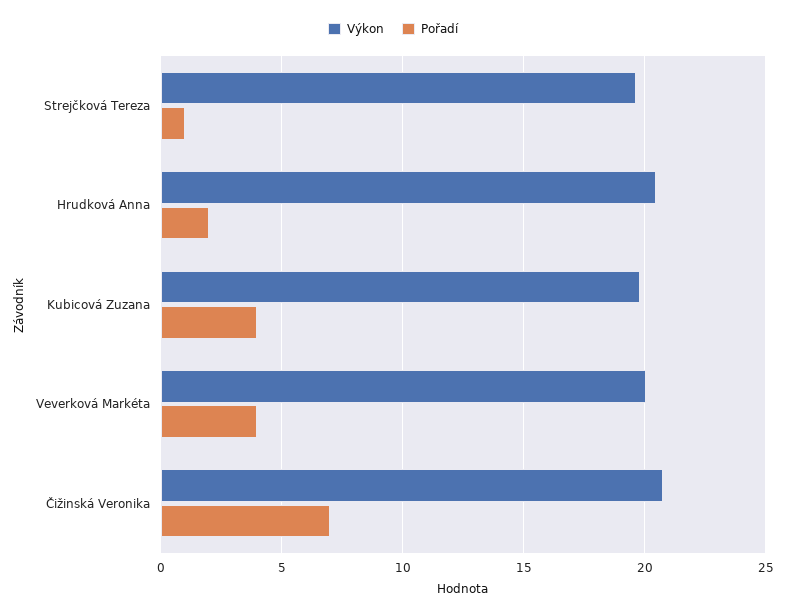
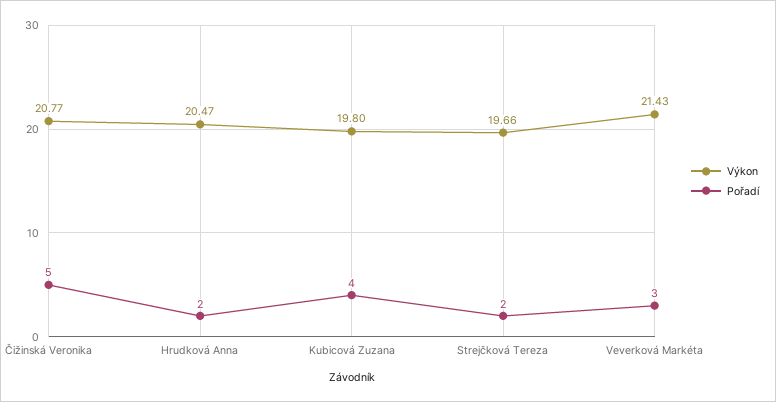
  {
    "Výkon": {
      "Strejčková Tereza": 19.66,
      "Hrudková Anna": 20.47,
      "Kubicová Zuzana": 19.8,
-     "Veverková Markéta": 20,
+     "Veverková Markéta": 21.43,
      "Čižinská Veronika": 20.77
    },
    "Pořadí": {
-     "Strejčková Tereza": 1,
+     "Strejčková Tereza": 2,
      "Hrudková Anna": 2,
      "Kubicová Zuzana": 4,
-     "Veverková Markéta": 4,
+     "Veverková Markéta": 3,
-     "Čižinská Veronika": 7
+     "Čižinská Veronika": 5
    }
  }

